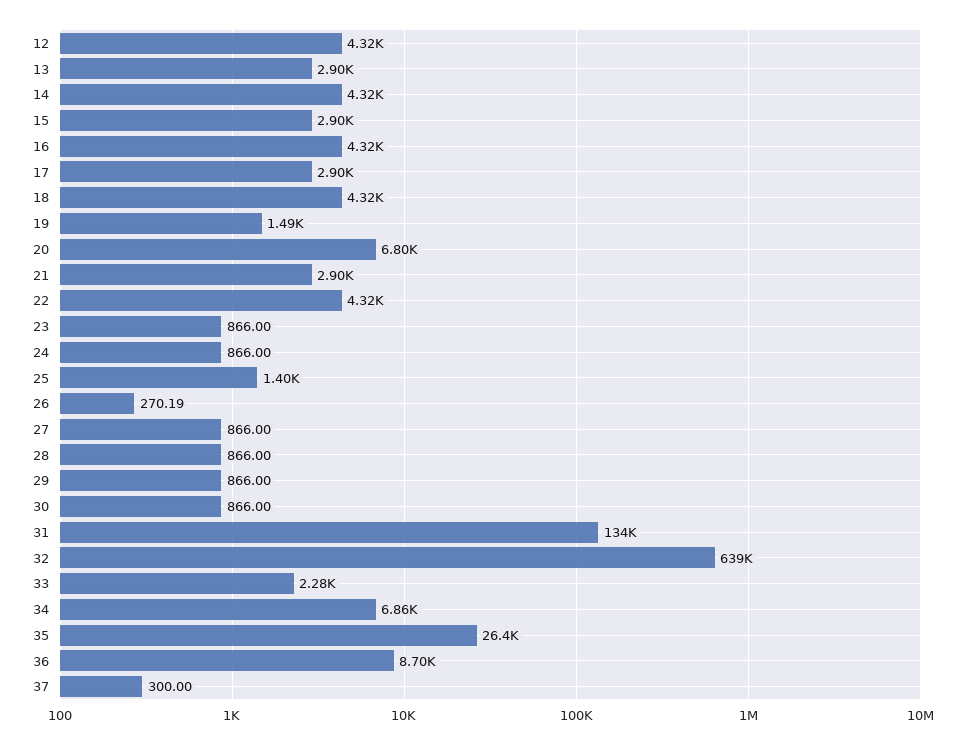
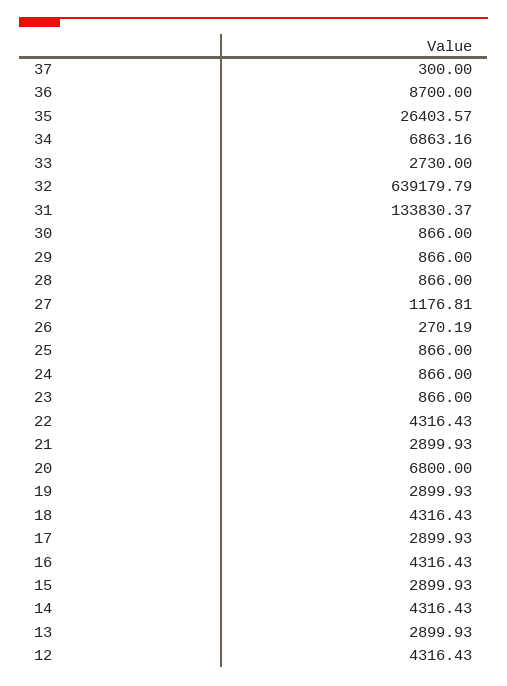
  {
    "12": 4316.43,
    "13": 2899.93,
    "14": 4316.43,
    "15": 2899.93,
    "16": 4316.43,
    "17": 2899.93,
    "18": 4316.43,
-   "19": 1490,
+   "19": 2899.93,
    "20": 6800,
    "21": 2899.93,
    "22": 4316.43,
    "23": 866,
    "24": 866,
-   "25": 1400,
+   "25": 866,
    "26": 270.19,
-   "27": 866,
+   "27": 1176.81,
    "28": 866,
    "29": 866,
    "30": 866,
    "31": 133830.37,
    "32": 639179.79,
-   "33": 2280,
+   "33": 2730,
    "34": 6863.16,
    "35": 26403.57,
    "36": 8700,
    "37": 300
  }

